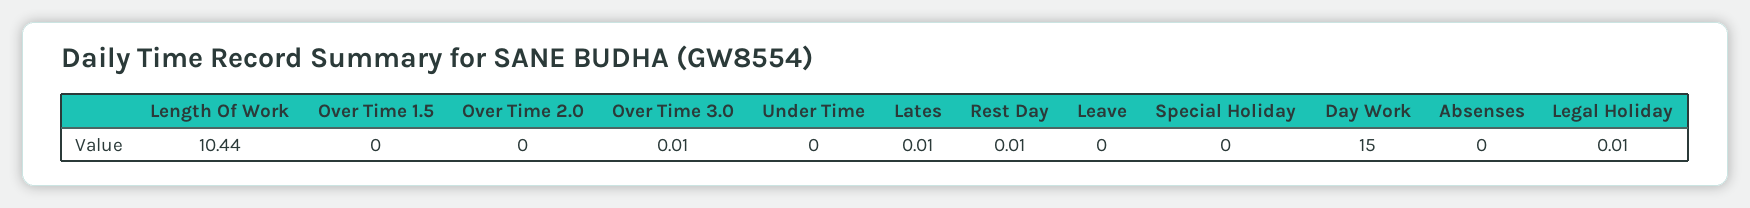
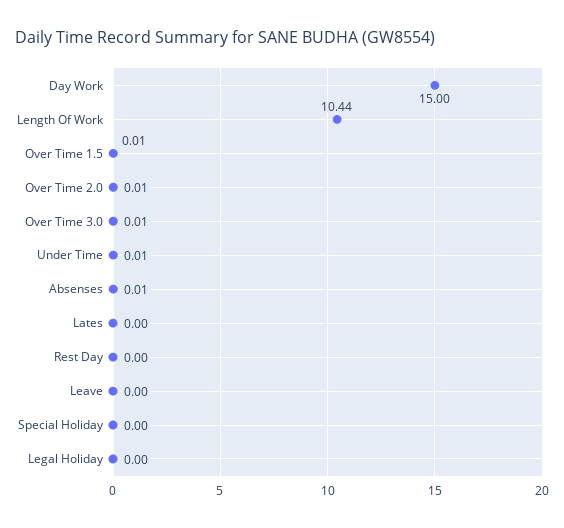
  {
    "Length Of Work": 10.44,
-   "Over Time 1.5": 0,
+   "Over Time 1.5": 0.01,
-   "Over Time 2.0": 0,
+   "Over Time 2.0": 0.01,
    "Over Time 3.0": 0.01,
-   "Under Time": 0,
+   "Under Time": 0.01,
-   "Lates": 0.01,
+   "Lates": 0,
-   "Rest Day": 0.01,
+   "Rest Day": 0,
    "Leave": 0,
    "Special Holiday": 0,
    "Day Work": 15,
-   "Absenses": 0,
+   "Absenses": 0.01,
-   "Legal Holiday": 0.01
+   "Legal Holiday": 0
  }

